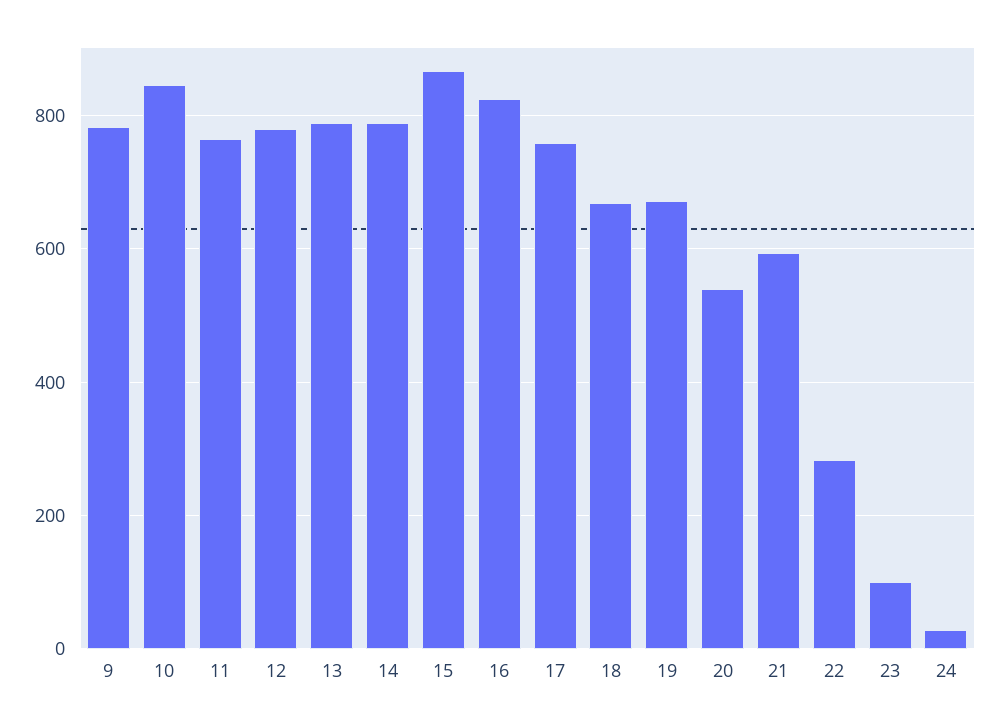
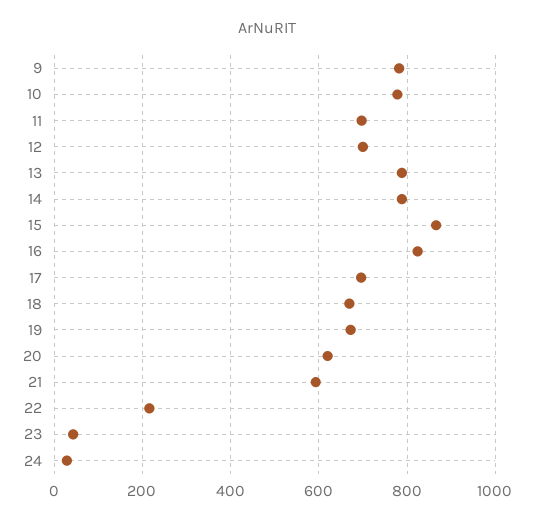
  {
    "9": 780,
-   "10": 840,
+   "10": 780,
-   "11": 760,
+   "11": 700,
-   "12": 780,
+   "12": 700,
    "13": 780,
    "14": 780,
    "15": 860,
    "16": 820,
-   "17": 760,
+   "17": 700,
    "18": 660,
    "19": 680,
-   "20": 540,
+   "20": 620,
    "21": 600,
-   "22": 280,
+   "22": 220,
-   "23": 100,
+   "23": 40,
    "24": 20
  }

